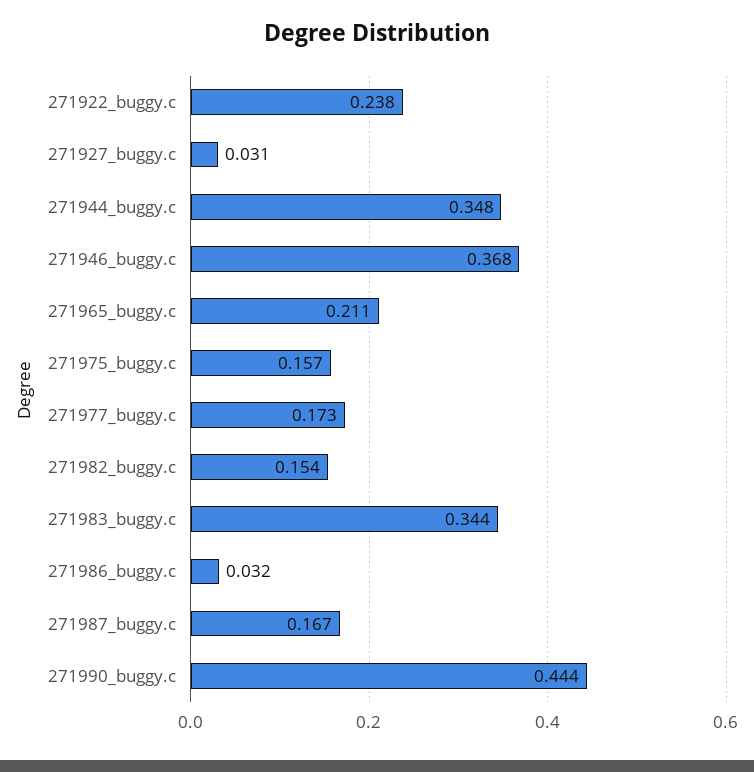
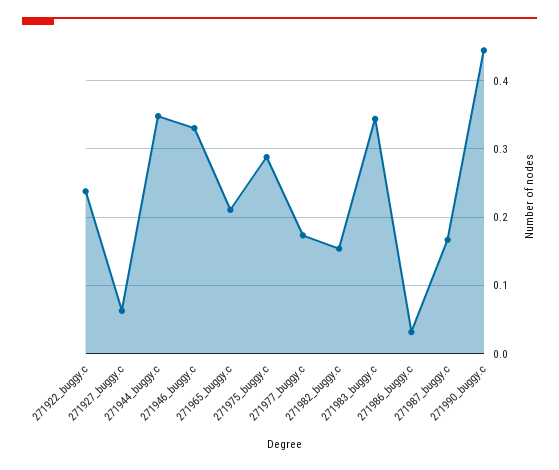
  {
    "271922_buggy.c": 0.238,
-   "271927_buggy.c": 0.031,
+   "271927_buggy.c": 0.06,
    "271944_buggy.c": 0.348,
-   "271946_buggy.c": 0.368,
+   "271946_buggy.c": 0.33,
    "271965_buggy.c": 0.211,
-   "271975_buggy.c": 0.157,
+   "271975_buggy.c": 0.29,
    "271977_buggy.c": 0.173,
    "271982_buggy.c": 0.154,
    "271983_buggy.c": 0.344,
    "271986_buggy.c": 0.032,
    "271987_buggy.c": 0.167,
    "271990_buggy.c": 0.444
  }

